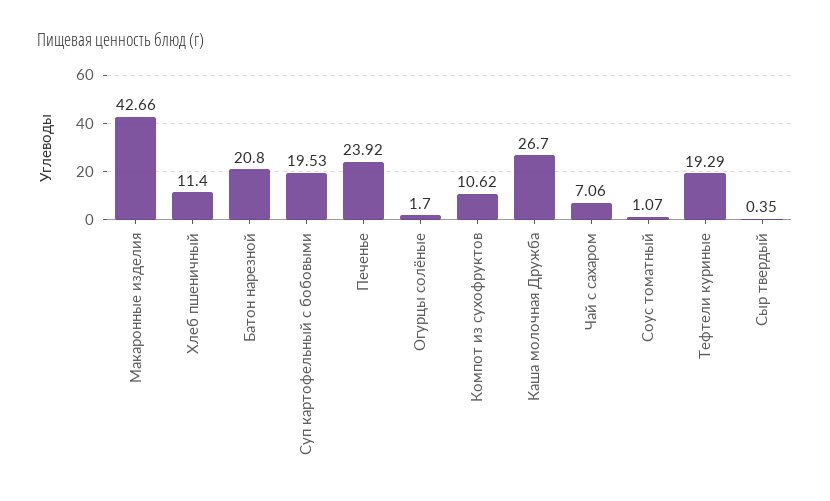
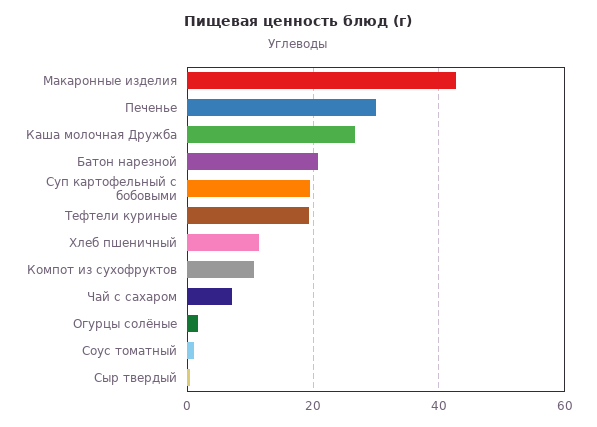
  {
    "Макаронные изделия": 42.66,
    "Хлеб пшеничный": 11.4,
    "Батон нарезной": 20.8,
    "Суп картофельный с бобовыми": 19.53,
-   "Печенье": 23.92,
+   "Печенье": 30,
    "Огурцы солёные": 1.7,
    "Компот из сухофруктов": 10.62,
    "Каша молочная Дружба": 26.7,
    "Чай с сахаром": 7.06,
    "Соус томатный": 1.07,
    "Тефтели куриные": 19.29,
    "Сыр твердый": 0.35
  }

